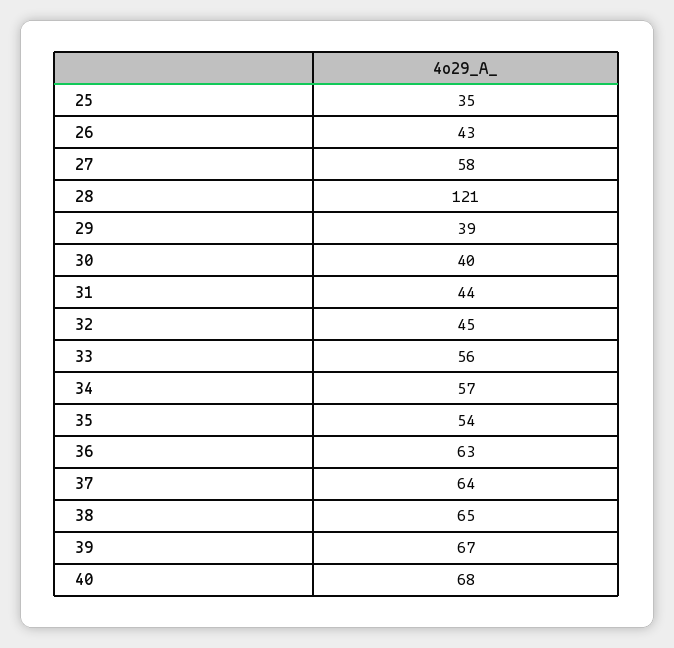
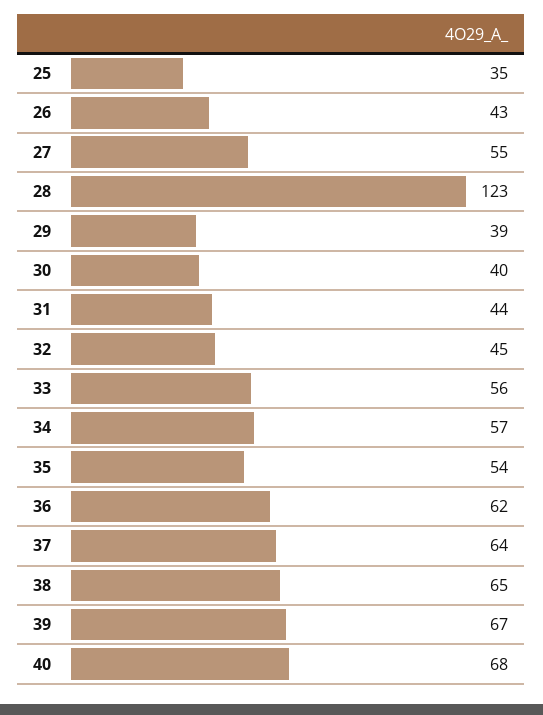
  {
    "25": 35,
    "26": 43,
-   "27": 58,
+   "27": 55,
-   "28": 121,
+   "28": 123,
    "29": 39,
    "30": 40,
    "31": 44,
    "32": 45,
    "33": 56,
    "34": 57,
    "35": 54,
-   "36": 63,
+   "36": 62,
    "37": 64,
    "38": 65,
    "39": 67,
    "40": 68
  }

